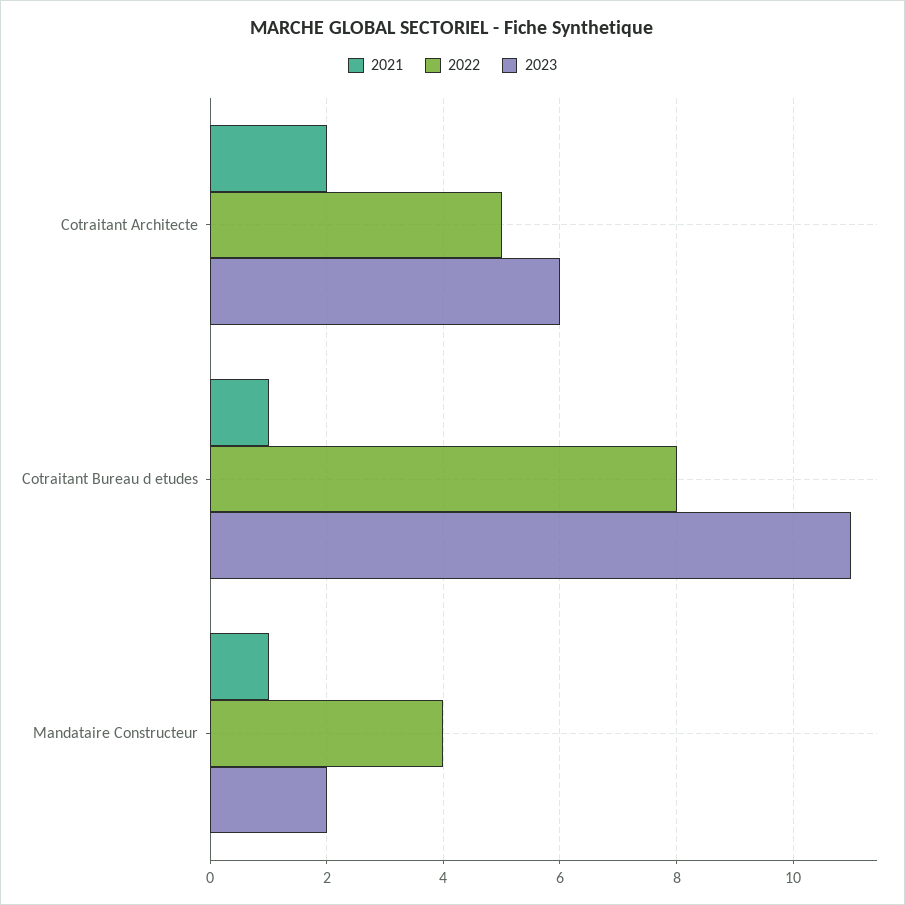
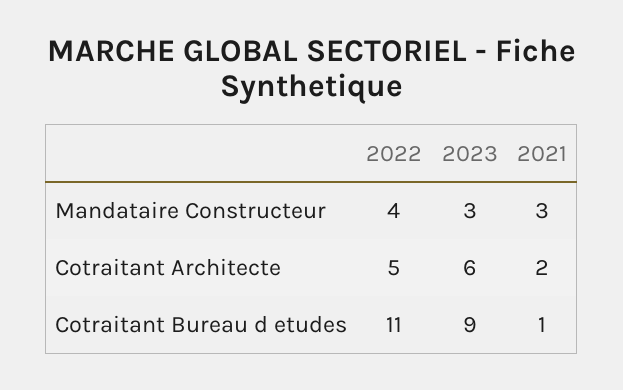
  {
    "2021": {
      "Cotraitant Architecte": 2,
      "Cotraitant Bureau d etudes": 1,
-     "Mandataire Constructeur": 1
+     "Mandataire Constructeur": 3
    },
    "2022": {
      "Cotraitant Architecte": 5,
-     "Cotraitant Bureau d etudes": 8,
+     "Cotraitant Bureau d etudes": 11,
      "Mandataire Constructeur": 4
    },
    "2023": {
      "Cotraitant Architecte": 6,
-     "Cotraitant Bureau d etudes": 11,
+     "Cotraitant Bureau d etudes": 9,
-     "Mandataire Constructeur": 2
+     "Mandataire Constructeur": 3
    }
  }

